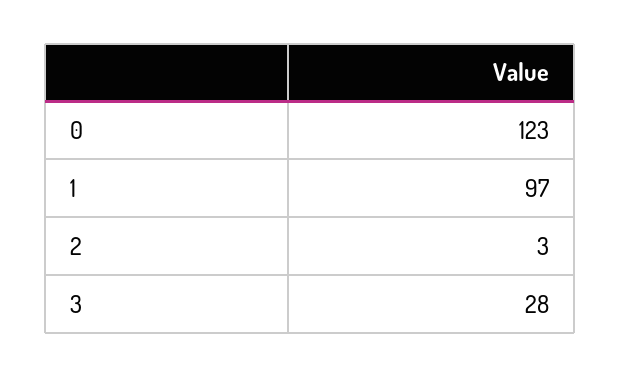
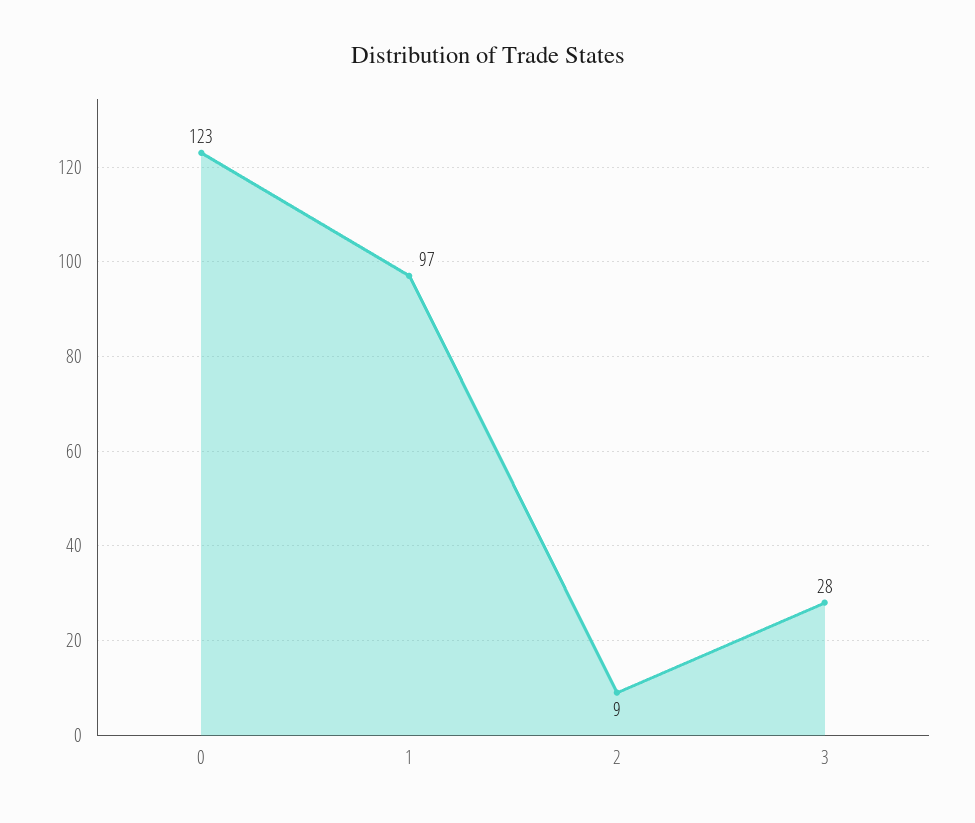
  {
    "0": 123,
    "1": 97,
-   "2": 3,
+   "2": 9,
    "3": 28
  }

